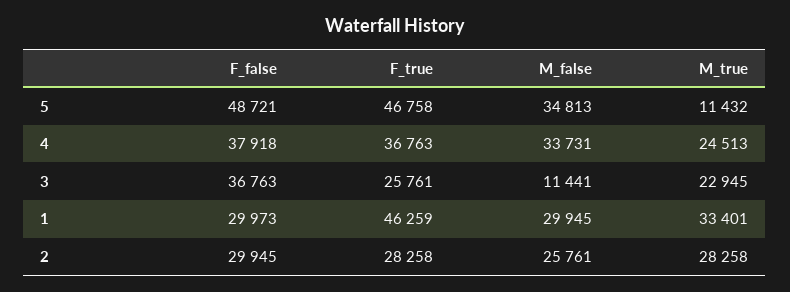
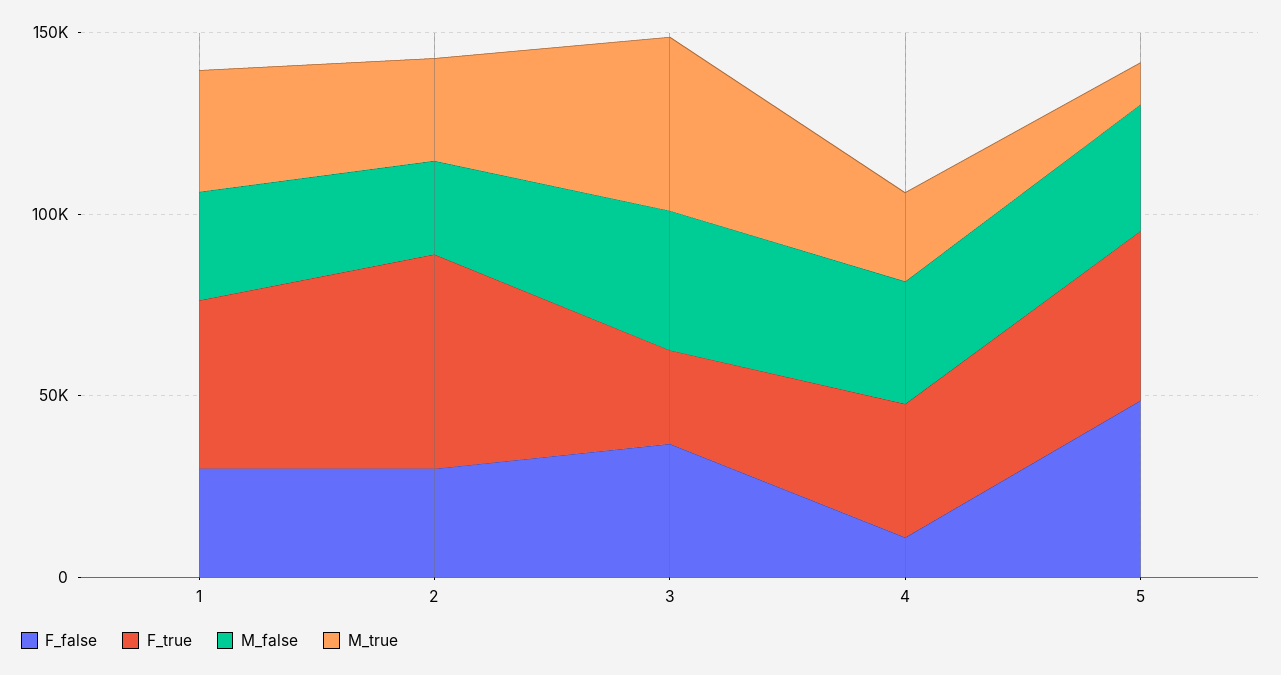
  {
    "F_false": {
      "5": 48721,
-     "4": 37918,
+     "4": 10000,
      "3": 36763,
      "1": 29973,
      "2": 29945
    },
    "F_true": {
      "5": 46758,
      "4": 36763,
      "3": 25761,
      "1": 46259,
-     "2": 28258
+     "2": 60000
    },
    "M_false": {
      "5": 34813,
      "4": 33731,
-     "3": 11441,
+     "3": 40000,
      "1": 29945,
      "2": 25761
    },
    "M_true": {
      "5": 11432,
      "4": 24513,
-     "3": 22945,
+     "3": 50000,
      "1": 33401,
      "2": 28258
    }
  }

